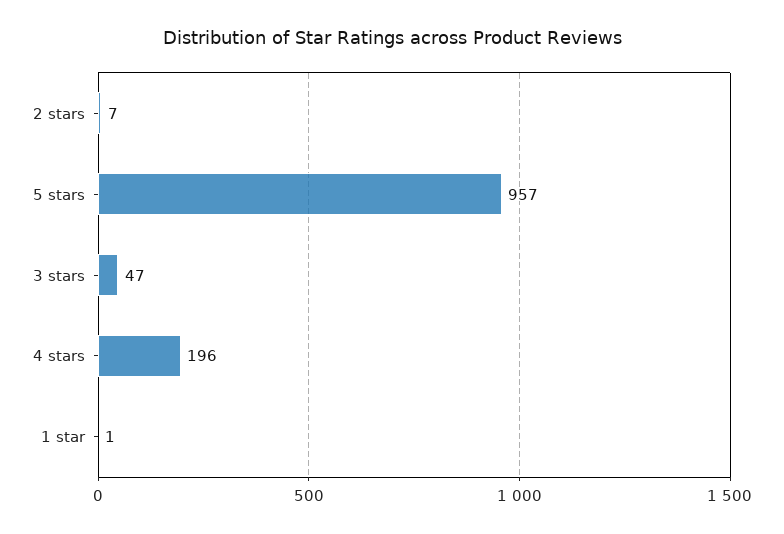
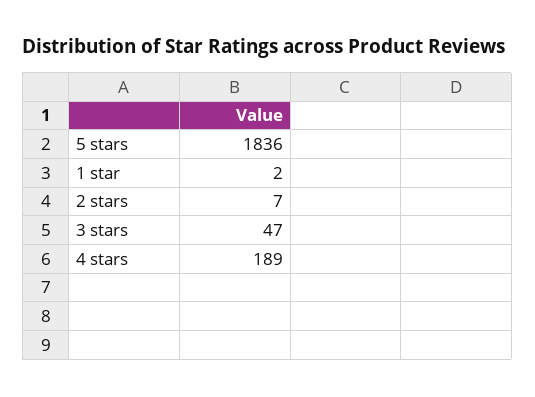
  {
    "2 stars": 7,
-   "5 stars": 957,
+   "5 stars": 1836,
    "3 stars": 47,
-   "4 stars": 196,
+   "4 stars": 189,
-   "1 star": 1
+   "1 star": 2
  }

